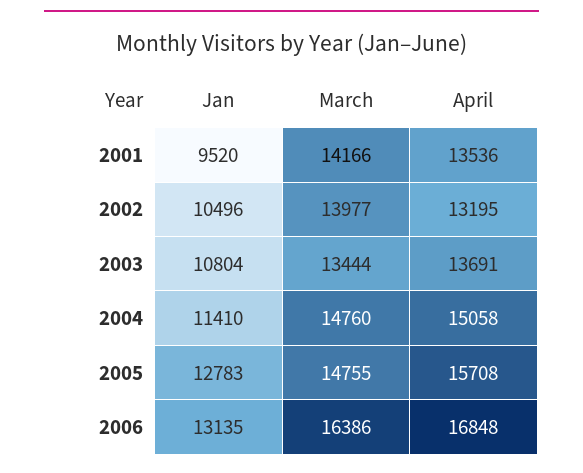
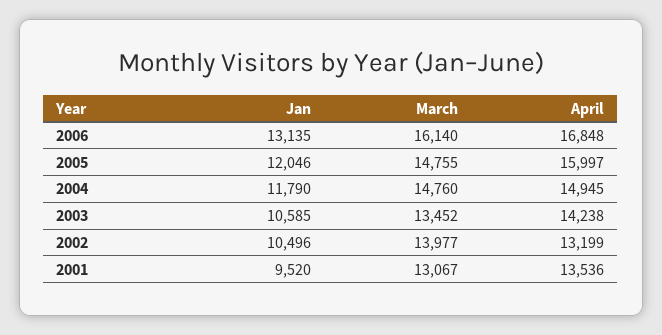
  {
    "Jan": {
      "2001": 9520,
      "2002": 10496,
-     "2003": 10804,
+     "2003": 10585,
-     "2004": 11410,
+     "2004": 11790,
-     "2005": 12783,
+     "2005": 12046,
      "2006": 13135
    },
    "March": {
-     "2001": 14166,
+     "2001": 13067,
      "2002": 13977,
-     "2003": 13444,
+     "2003": 13452,
      "2004": 14760,
      "2005": 14755,
-     "2006": 16386
+     "2006": 16140
    },
    "April": {
      "2001": 13536,
-     "2002": 13195,
+     "2002": 13199,
-     "2003": 13691,
+     "2003": 14238,
-     "2004": 15058,
+     "2004": 14945,
-     "2005": 15708,
+     "2005": 15997,
      "2006": 16848
    }
  }

